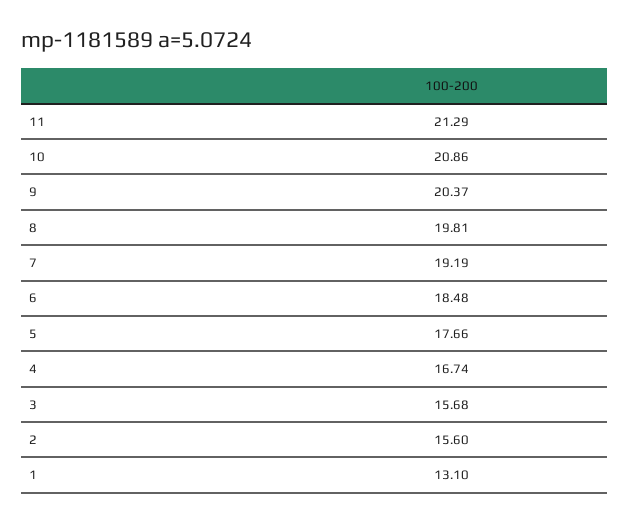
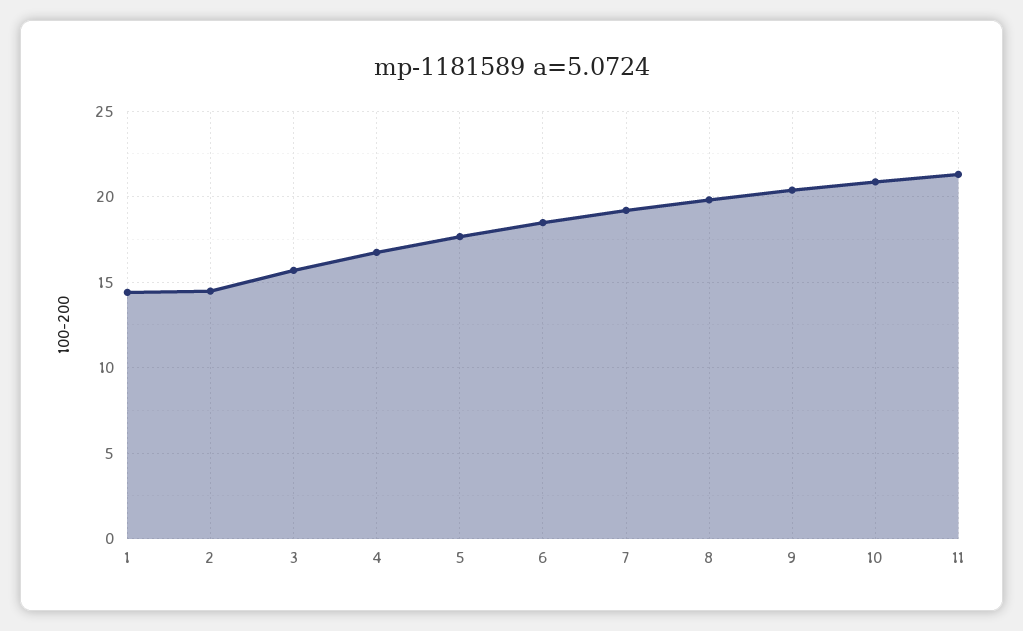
  {
    "11": 21.29,
    "10": 20.86,
    "9": 20.37,
    "8": 19.81,
    "7": 19.19,
    "6": 18.48,
    "5": 17.66,
    "4": 16.74,
    "3": 15.68,
-   "2": 15.6,
+   "2": 14.5,
-   "1": 13.1
+   "1": 14.5
  }

